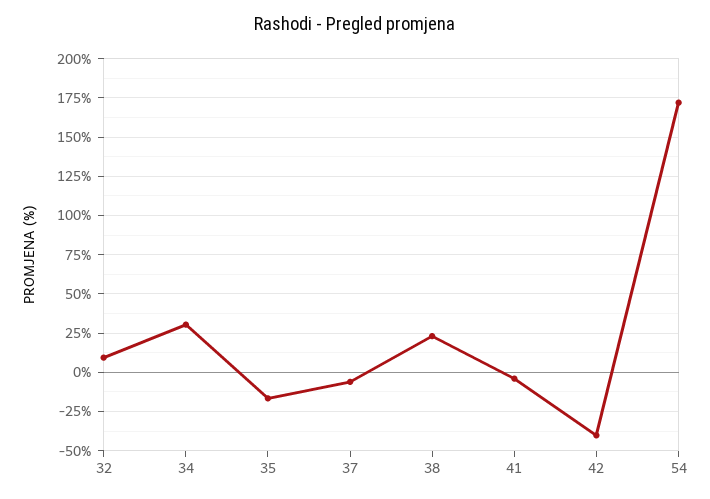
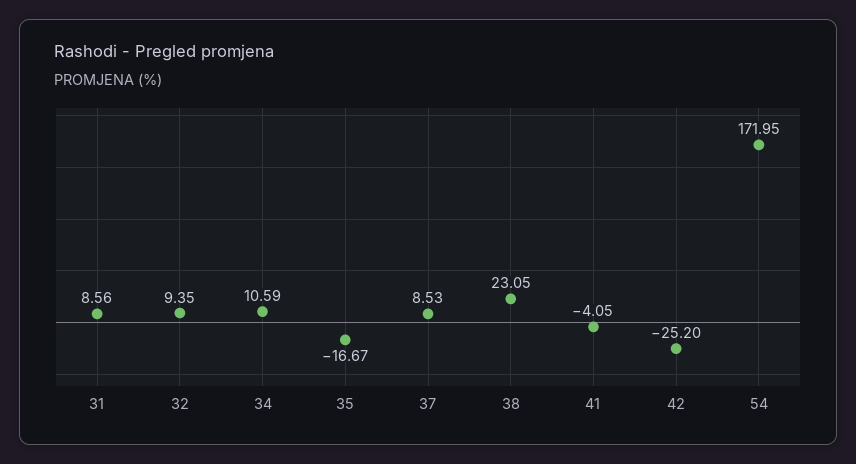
  {
    "32": 9.35,
-   "34": 30,
+   "34": 10.59,
    "35": -16.67,
-   "37": -5,
+   "37": 8.53,
    "38": 23.05,
    "41": -4.05,
-   "42": -40,
+   "42": -25.2,
-   "54": 171.95
+   "54": 171.95,
+   "31": 8.56
  }

